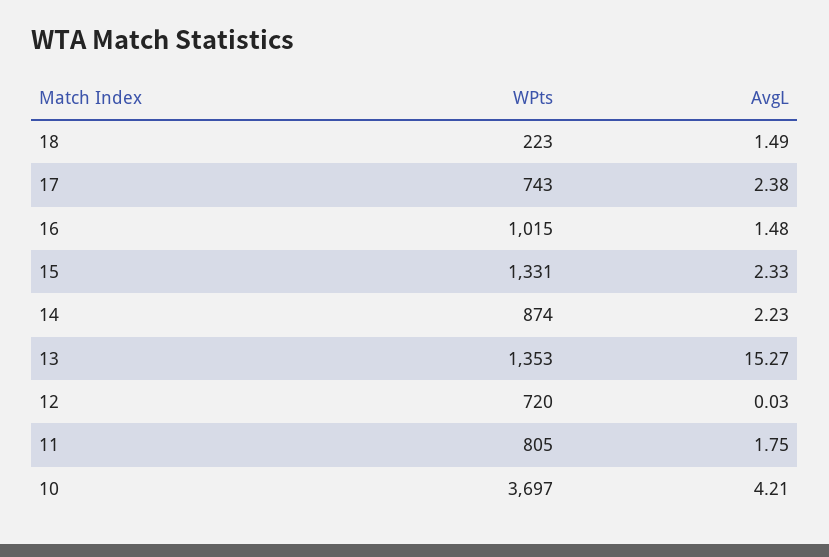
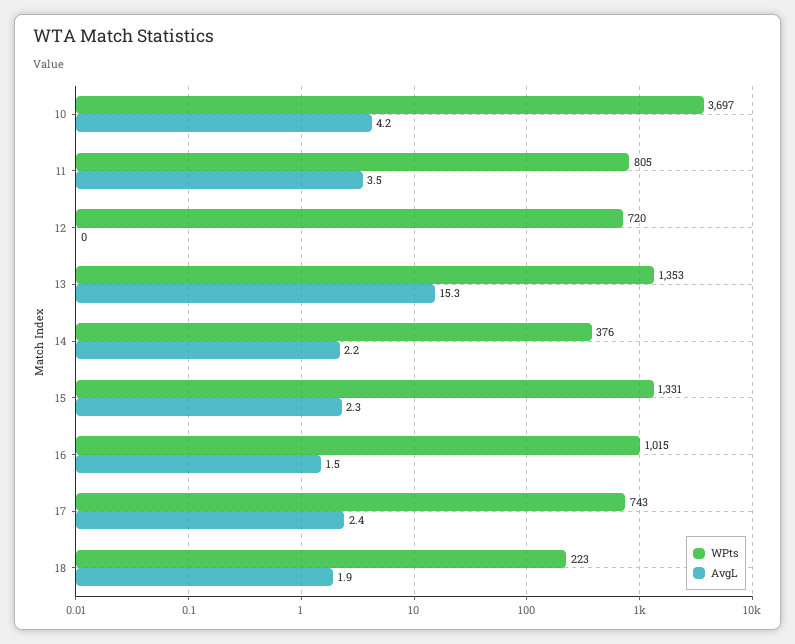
  {
    "WPts": {
      "18": 223,
      "17": 743,
      "16": 1015,
      "15": 1331,
-     "14": 874,
+     "14": 376,
      "13": 1353,
      "12": 720,
      "11": 805,
      "10": 3697
    },
    "AvgL": {
-     "18": 1.49,
+     "18": 1.9,
      "17": 2.38,
      "16": 1.48,
      "15": 2.33,
      "14": 2.23,
      "13": 15.27,
      "12": 0.03,
-     "11": 1.75,
+     "11": 3.5,
      "10": 4.21
    }
  }

